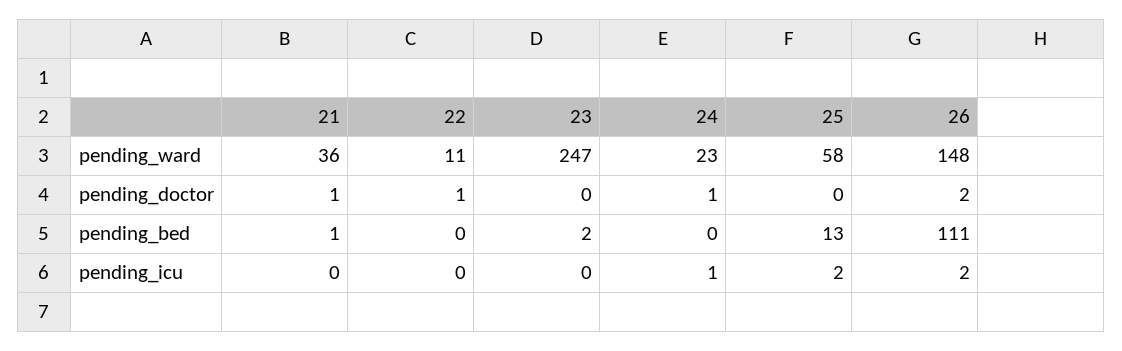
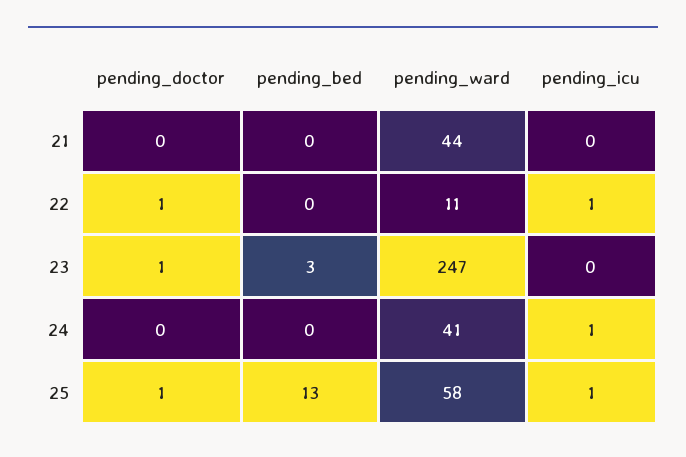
  {
    "21": {
-     "pending_ward": 36,
+     "pending_ward": 44,
-     "pending_doctor": 1,
+     "pending_doctor": 0,
-     "pending_bed": 1,
+     "pending_bed": 0,
      "pending_icu": 0
    },
    "22": {
      "pending_ward": 11,
      "pending_doctor": 1,
      "pending_bed": 0,
-     "pending_icu": 0
+     "pending_icu": 1
    },
    "23": {
      "pending_ward": 247,
-     "pending_doctor": 0,
+     "pending_doctor": 1,
-     "pending_bed": 2,
+     "pending_bed": 3,
      "pending_icu": 0
    },
    "24": {
-     "pending_ward": 23,
+     "pending_ward": 41,
-     "pending_doctor": 1,
+     "pending_doctor": 0,
      "pending_bed": 0,
      "pending_icu": 1
    },
    "25": {
      "pending_ward": 58,
-     "pending_doctor": 0,
+     "pending_doctor": 1,
      "pending_bed": 13,
-     "pending_icu": 2
+     "pending_icu": 1
-   },
+   }
-   "26": {
-     "pending_ward": 148,
-     "pending_doctor": 2,
-     "pending_bed": 111,
-     "pending_icu": 2
-   }
  }

